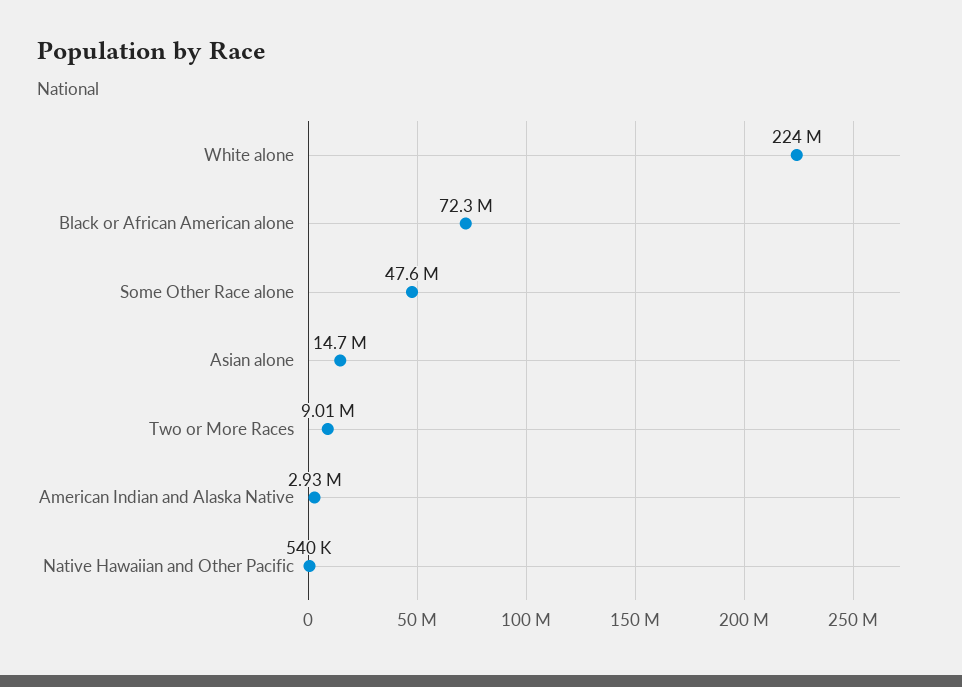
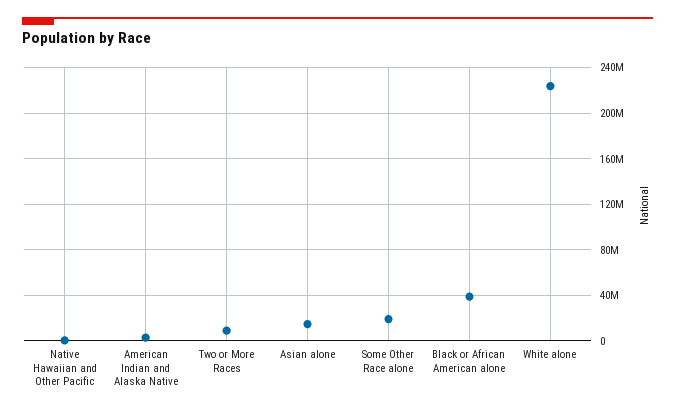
  {
    "White alone": 224000000,
-   "Black or African American alone": 72300000,
+   "Black or African American alone": 40000000,
-   "Some Other Race alone": 47600000,
+   "Some Other Race alone": 20000000,
    "Asian alone": 14700000,
    "Two or More Races": 9010000,
    "American Indian and Alaska Native": 2930000,
    "Native Hawaiian and Other Pacific": 540000
  }

